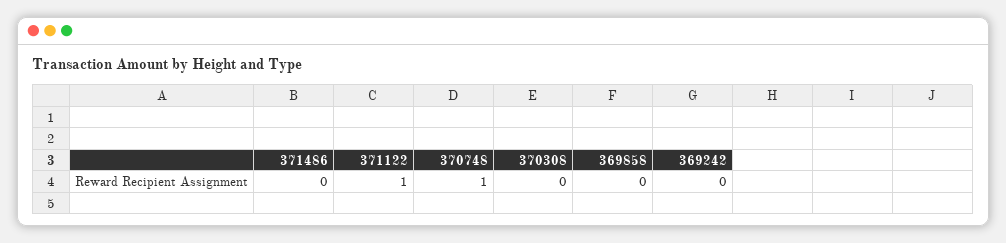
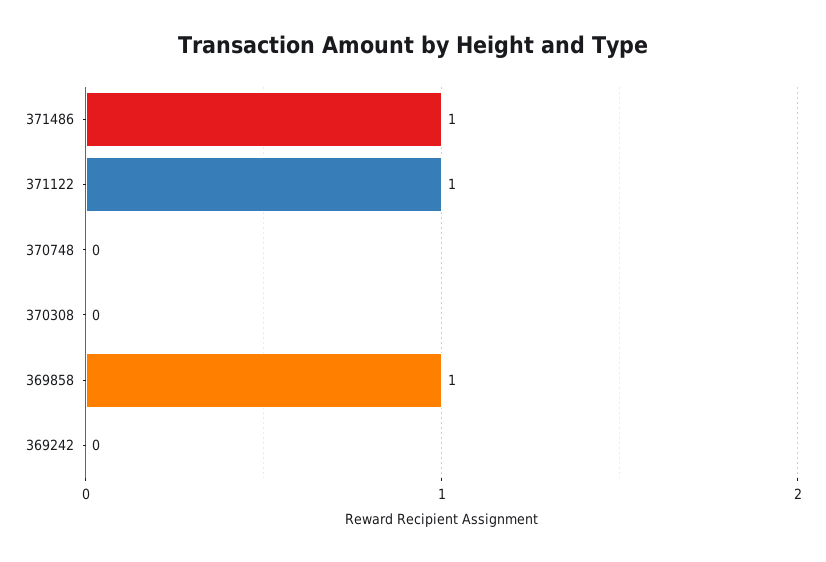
  {
-   "371486": 0,
+   "371486": 1,
    "371122": 1,
-   "370748": 1,
+   "370748": 0,
    "370308": 0,
-   "369858": 0,
+   "369858": 1,
    "369242": 0
  }

